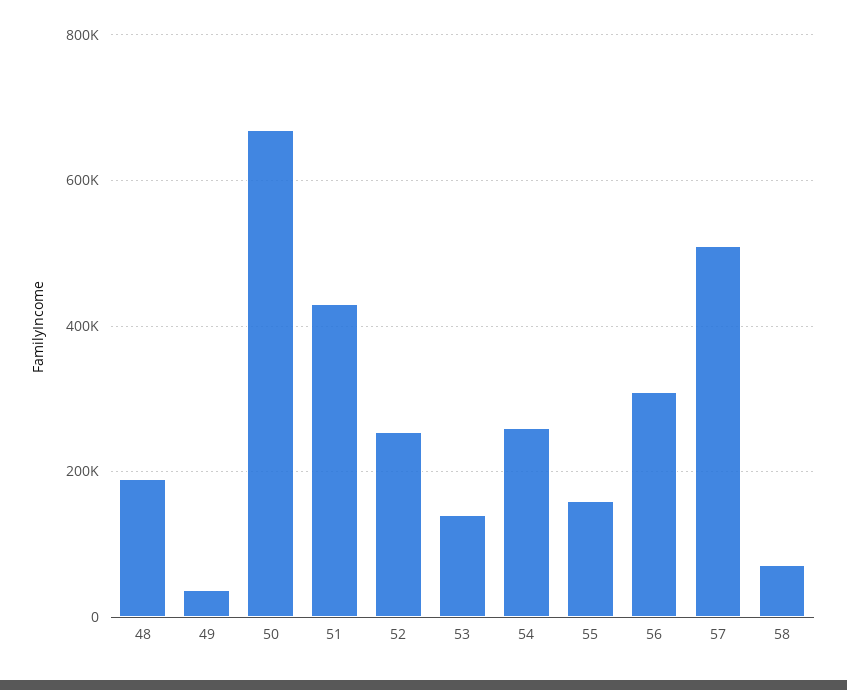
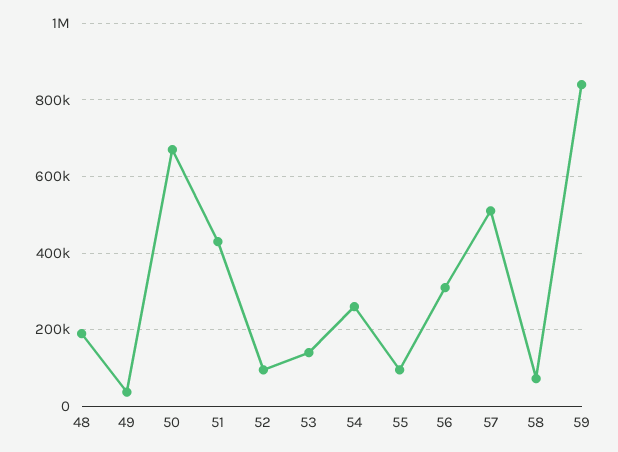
  {
    "48": 200000,
    "49": 40000,
    "50": 680000,
    "51": 440000,
-   "52": 260000,
+   "52": 100000,
    "53": 140000,
    "54": 260000,
-   "55": 160000,
+   "55": 100000,
    "56": 320000,
    "57": 520000,
-   "58": 80000
+   "58": 80000,
+   "59": 840000
  }

